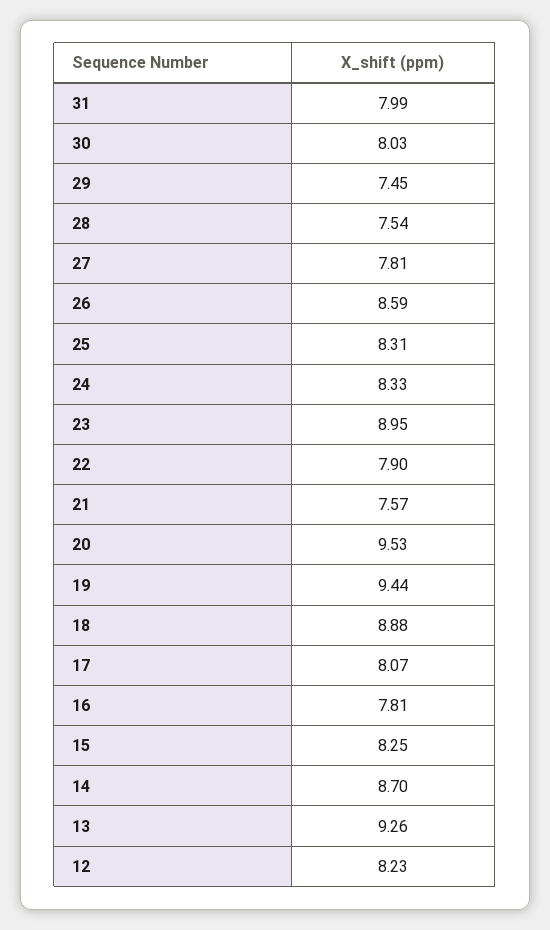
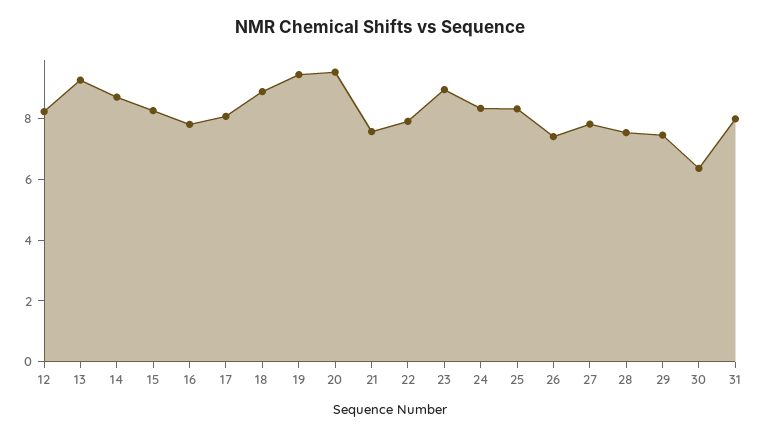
  {
    "31": 7.99,
-   "30": 8.03,
+   "30": 6.5,
    "29": 7.45,
    "28": 7.54,
    "27": 7.81,
-   "26": 8.59,
+   "26": 7.5,
    "25": 8.31,
    "24": 8.33,
    "23": 8.95,
    "22": 7.9,
    "21": 7.57,
    "20": 9.53,
    "19": 9.44,
    "18": 8.88,
    "17": 8.07,
    "16": 7.81,
    "15": 8.25,
    "14": 8.7,
    "13": 9.26,
    "12": 8.23
  }

